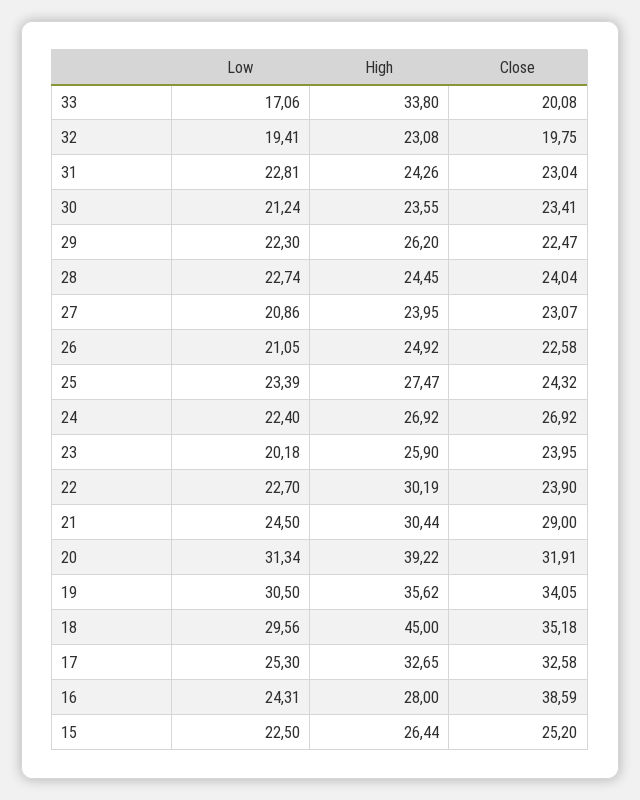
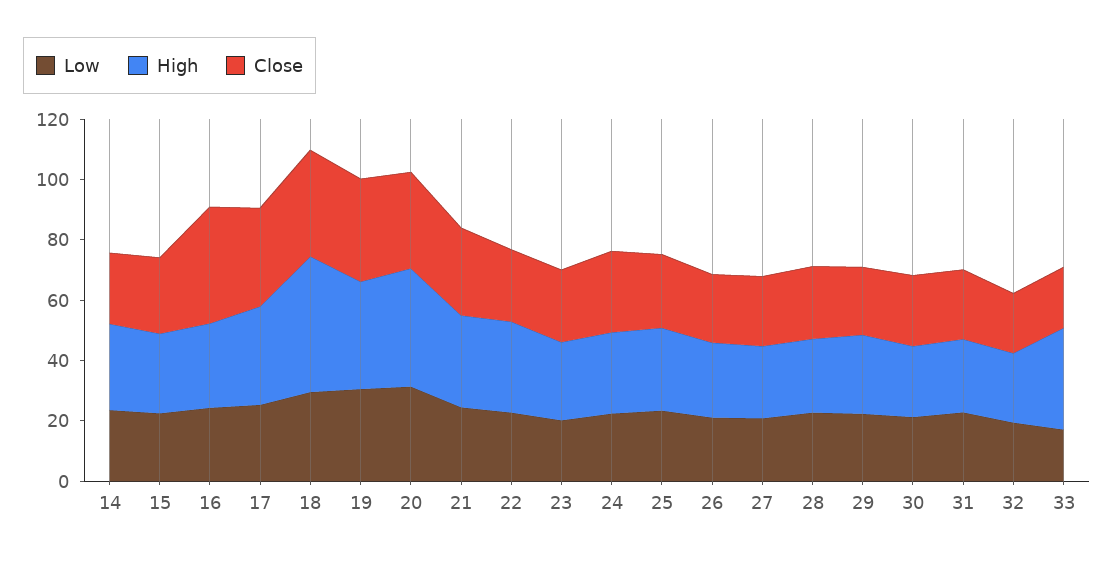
  {
    "Low": {
      "33": 17.06,
      "32": 19.41,
      "31": 22.81,
      "30": 21.24,
      "29": 22.3,
      "28": 22.74,
      "27": 20.86,
      "26": 21.05,
      "25": 23.39,
      "24": 22.4,
      "23": 20.18,
      "22": 22.7,
      "21": 24.5,
      "20": 31.34,
      "19": 30.5,
      "18": 29.56,
      "17": 25.3,
      "16": 24.31,
-     "15": 22.5
+     "15": 22.5,
+     "14": 25
    },
    "High": {
      "33": 33.8,
      "32": 23.08,
      "31": 24.26,
      "30": 23.55,
      "29": 26.2,
      "28": 24.45,
      "27": 23.95,
      "26": 24.92,
      "25": 27.47,
      "24": 26.92,
      "23": 25.9,
      "22": 30.19,
      "21": 30.44,
      "20": 39.22,
      "19": 35.62,
      "18": 45,
      "17": 32.65,
      "16": 28,
-     "15": 26.44
+     "15": 26.44,
+     "14": 30
    },
    "Close": {
      "33": 20.08,
      "32": 19.75,
      "31": 23.04,
      "30": 23.41,
      "29": 22.47,
      "28": 24.04,
      "27": 23.07,
      "26": 22.58,
      "25": 24.32,
      "24": 26.92,
      "23": 23.95,
      "22": 23.9,
      "21": 29,
      "20": 31.91,
      "19": 34.05,
      "18": 35.18,
      "17": 32.58,
      "16": 38.59,
-     "15": 25.2
+     "15": 25.2,
+     "14": 25
    }
  }

